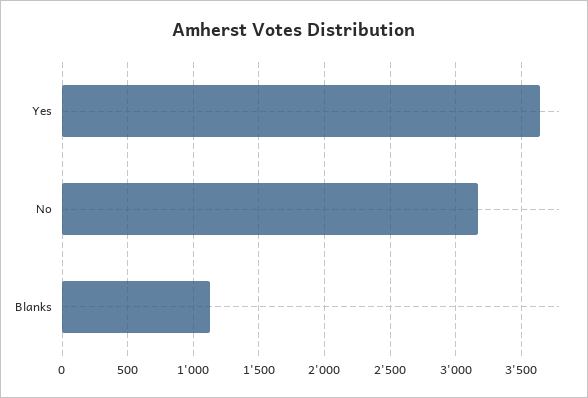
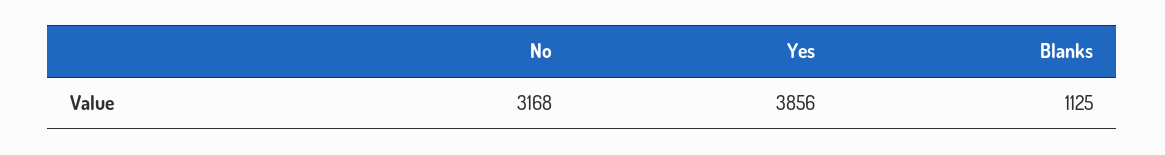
  {
-   "Yes": 3650,
+   "Yes": 3856,
    "No": 3168,
    "Blanks": 1125
  }

